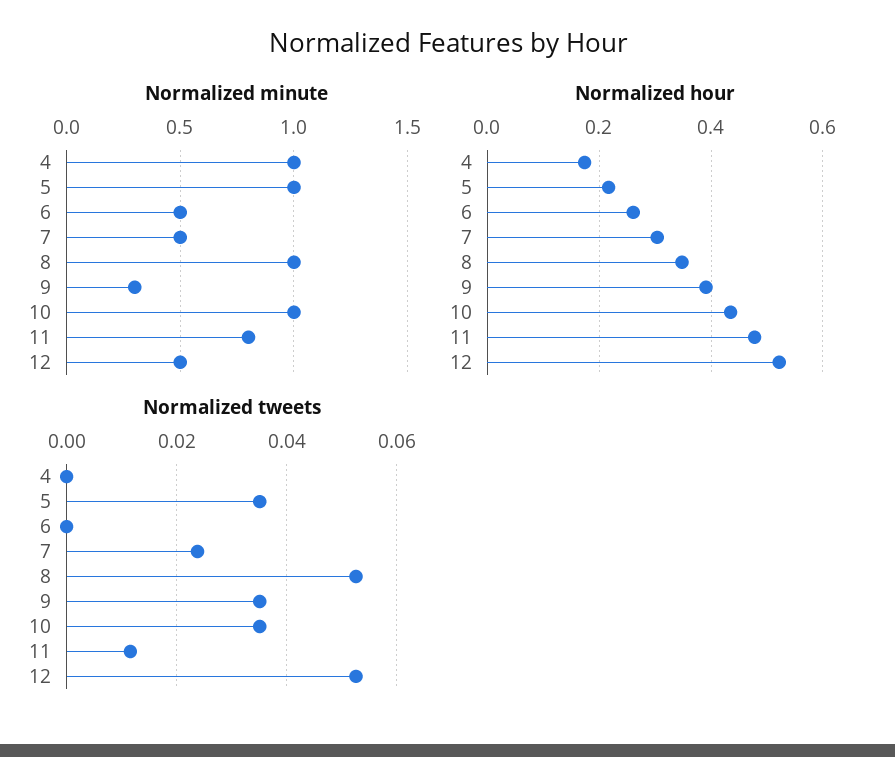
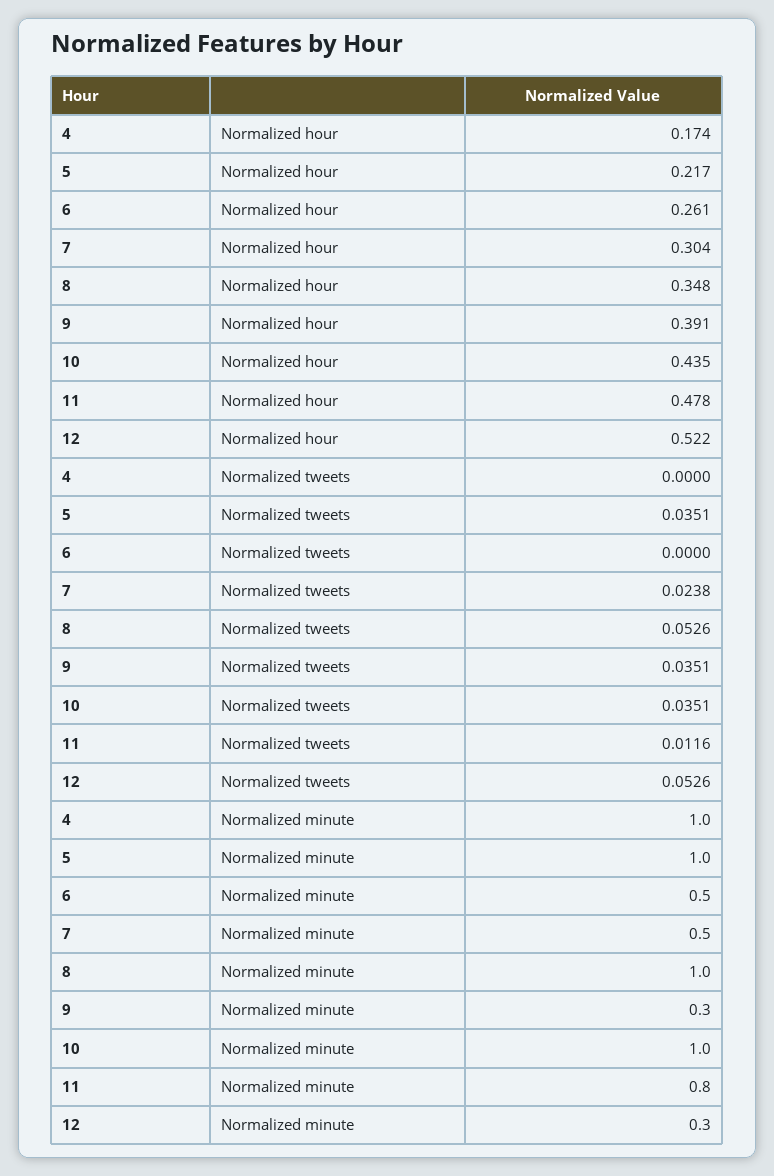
  {
    "Normalized minute": {
      "4": 1,
      "5": 1,
      "6": 0.5,
      "7": 0.5,
      "8": 1,
      "9": 0.3,
      "10": 1,
      "11": 0.8,
-     "12": 0.5
+     "12": 0.3
    },
    "Normalized hour": {
      "4": 0.174,
      "5": 0.217,
      "6": 0.261,
      "7": 0.304,
      "8": 0.348,
      "9": 0.391,
      "10": 0.435,
      "11": 0.478,
      "12": 0.522
    },
    "Normalized tweets": {
      "4": 0,
      "5": 0.0351,
      "6": 0,
      "7": 0.0238,
      "8": 0.0526,
      "9": 0.0351,
      "10": 0.0351,
      "11": 0.0116,
      "12": 0.0526
    }
  }

